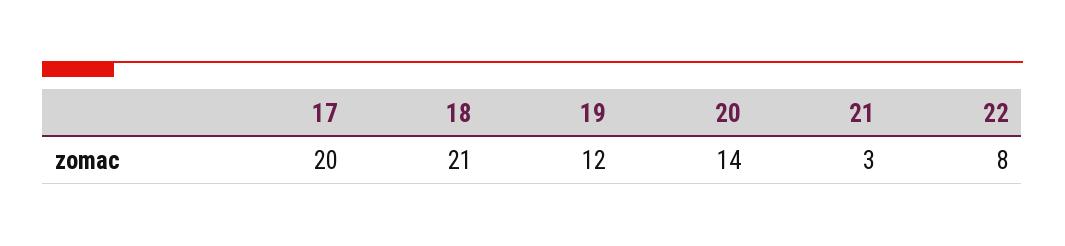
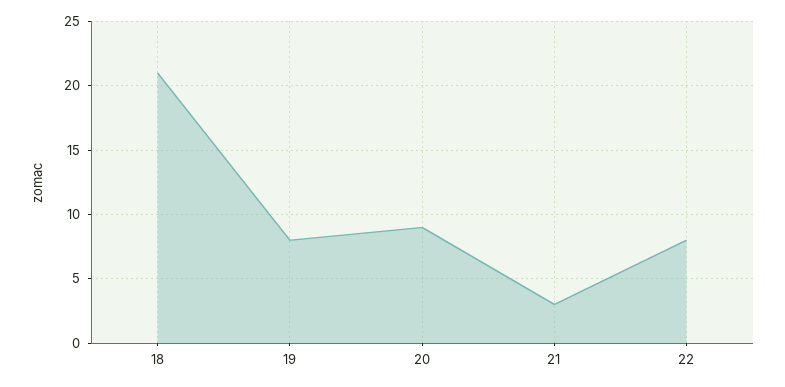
  {
-   "17": 20,
    "18": 21,
-   "19": 12,
+   "19": 8,
-   "20": 14,
+   "20": 9,
    "21": 3,
    "22": 8
  }

